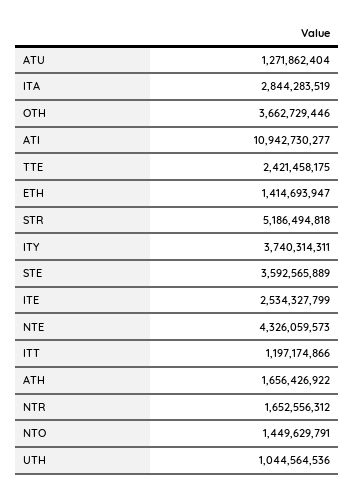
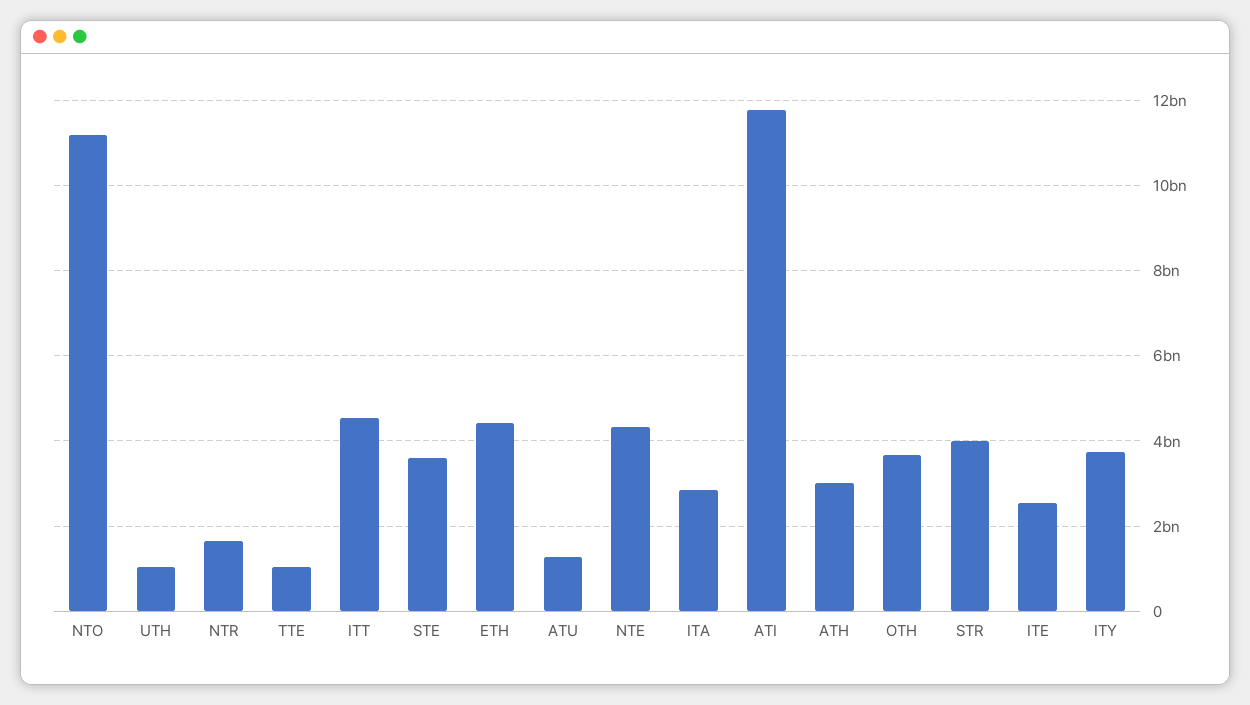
  {
    "ATU": 1271862404,
    "ITA": 2844283519,
    "OTH": 3662729446,
-   "ATI": 10942730277,
+   "ATI": 11800000000,
-   "TTE": 2421458175,
+   "TTE": 1000000000,
-   "ETH": 1414693947,
+   "ETH": 4400000000,
-   "STR": 5186494818,
+   "STR": 4000000000,
    "ITY": 3740314311,
    "STE": 3592565889,
    "ITE": 2534327799,
    "NTE": 4326059573,
-   "ITT": 1197174866,
+   "ITT": 4600000000,
-   "ATH": 1656426922,
+   "ATH": 3000000000,
    "NTR": 1652556312,
-   "NTO": 1449629791,
+   "NTO": 11200000000,
    "UTH": 1044564536
  }

